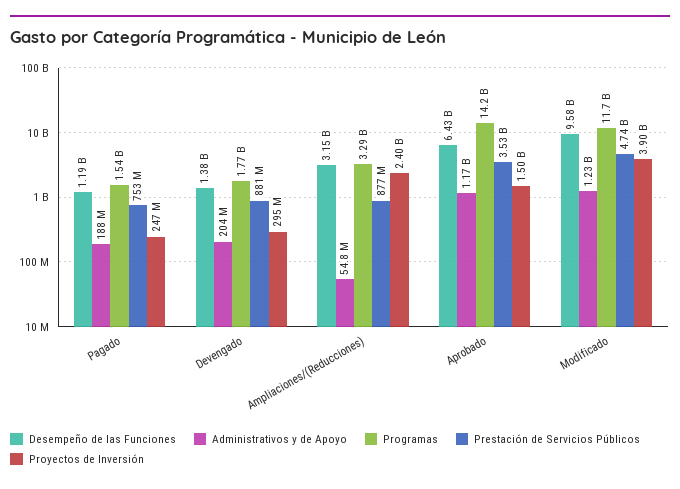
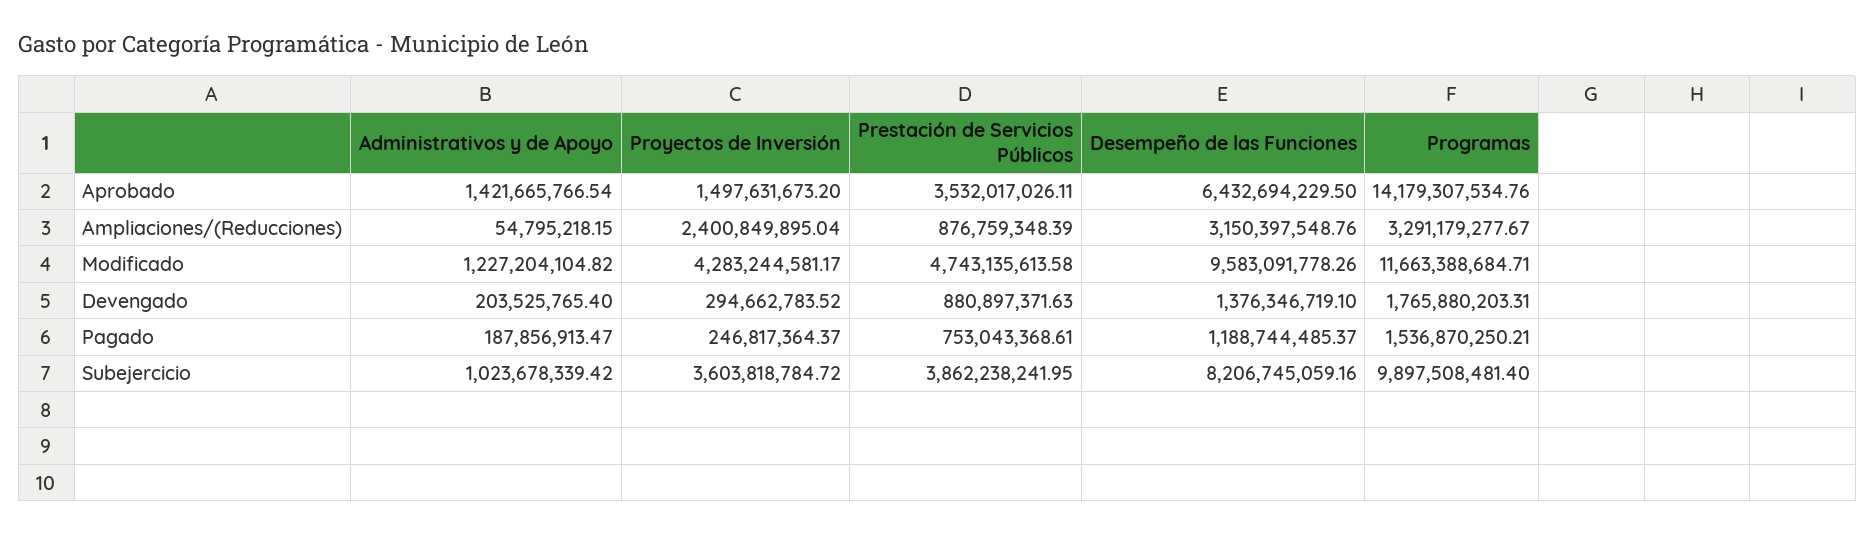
  {
    "Desempeño de las Funciones": {
      "Pagado": 1188744485.37,
      "Devengado": 1376346719.1,
      "Ampliaciones/(Reducciones)": 3150397548.76,
      "Aprobado": 6432694229.5,
-     "Modificado": 9583091778.26
+     "Modificado": 9583091778.26,
+     "Subejercicio": 8206745059.16
    },
    "Administrativos y de Apoyo": {
      "Pagado": 187856913.47,
      "Devengado": 203525765.4,
      "Ampliaciones/(Reducciones)": 54795218.15,
-     "Aprobado": 1170000000,
+     "Aprobado": 1421665766.54,
-     "Modificado": 1227204104.82
+     "Modificado": 1227204104.82,
+     "Subejercicio": 1023678339.42
    },
    "Programas": {
      "Pagado": 1536870250.21,
      "Devengado": 1765880203.31,
      "Ampliaciones/(Reducciones)": 3291179277.67,
      "Aprobado": 14179307534.76,
-     "Modificado": 11663388684.71
+     "Modificado": 11663388684.71,
+     "Subejercicio": 9897508481.4
    },
    "Prestación de Servicios Públicos": {
      "Pagado": 753043368.61,
      "Devengado": 880897371.63,
      "Ampliaciones/(Reducciones)": 876759348.39,
      "Aprobado": 3532017026.11,
-     "Modificado": 4743135613.58
+     "Modificado": 4743135613.58,
+     "Subejercicio": 3862238241.95
    },
    "Proyectos de Inversión": {
      "Pagado": 246817364.37,
      "Devengado": 294662783.52,
      "Ampliaciones/(Reducciones)": 2400849895.04,
      "Aprobado": 1497631673.2,
-     "Modificado": 3900000000
+     "Modificado": 4283244581.17,
+     "Subejercicio": 3603818784.72
    }
  }

